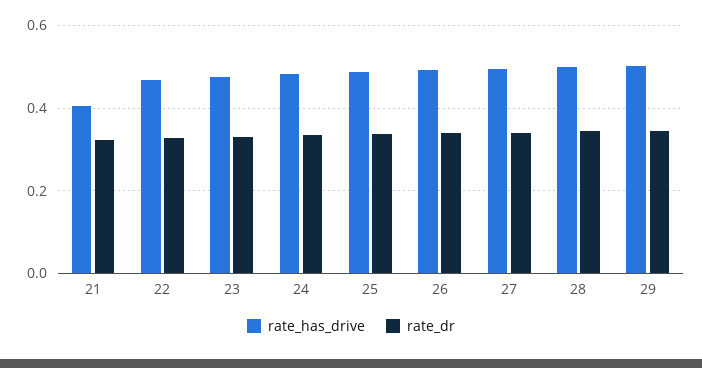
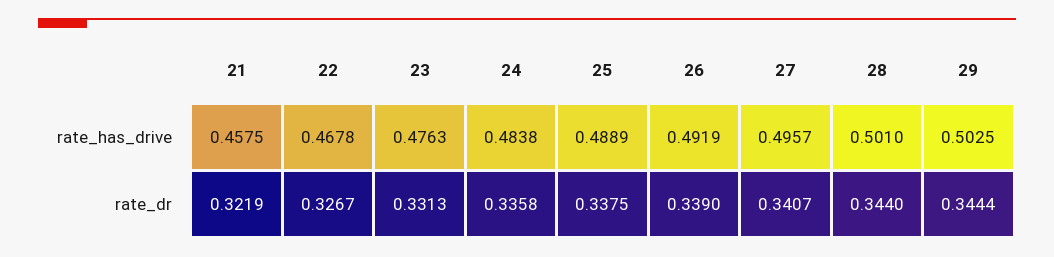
  {
    "rate_has_drive": {
-     "21": 0.4,
+     "21": 0.4575,
      "22": 0.4678,
      "23": 0.4763,
      "24": 0.4838,
      "25": 0.4889,
      "26": 0.4919,
      "27": 0.4957,
      "28": 0.501,
      "29": 0.5025
    },
    "rate_dr": {
      "21": 0.3219,
      "22": 0.3267,
      "23": 0.3313,
      "24": 0.3358,
      "25": 0.3375,
      "26": 0.339,
      "27": 0.3407,
      "28": 0.344,
      "29": 0.3444
    }
  }

